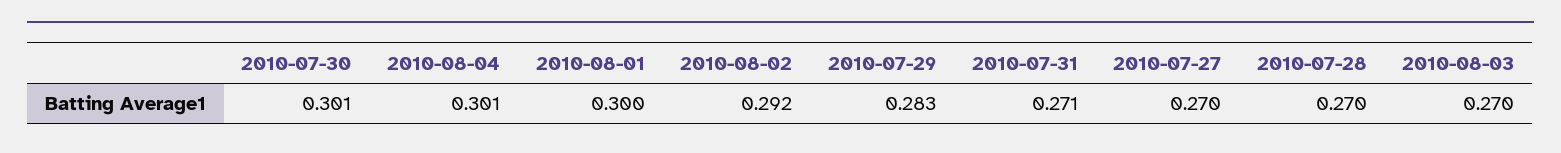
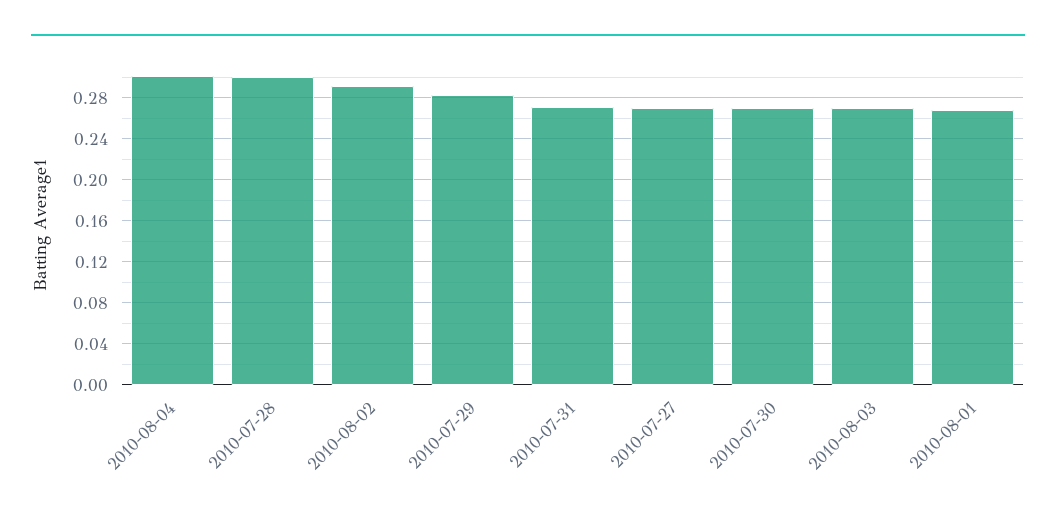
  {
-   "2010-07-30": 0.301,
+   "2010-07-30": 0.27,
    "2010-08-04": 0.301,
-   "2010-08-01": 0.3,
+   "2010-08-01": 0.27,
    "2010-08-02": 0.292,
    "2010-07-29": 0.283,
    "2010-07-31": 0.271,
    "2010-07-27": 0.27,
-   "2010-07-28": 0.27,
+   "2010-07-28": 0.3,
    "2010-08-03": 0.27
  }

